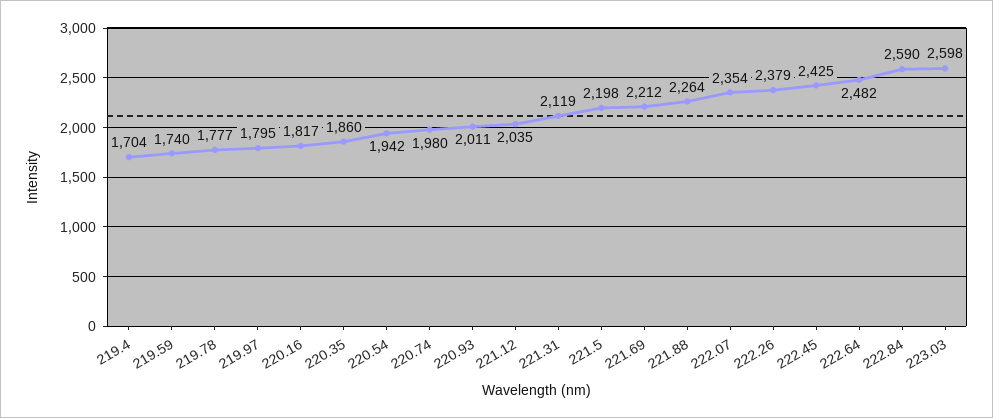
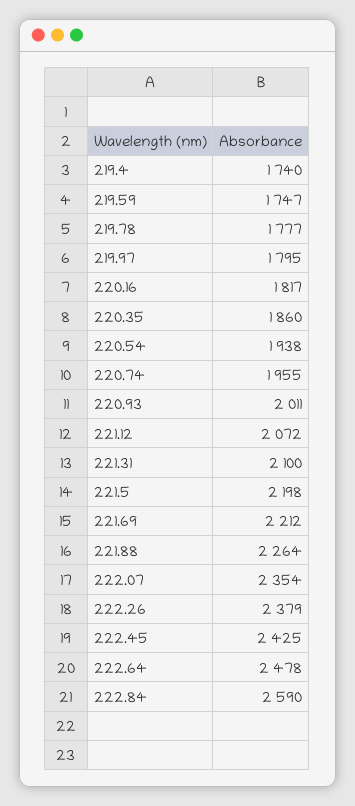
  {
-   "219.4": 1704,
+   "219.4": 1740,
-   "219.59": 1740,
+   "219.59": 1747,
    "219.78": 1777,
    "219.97": 1795,
    "220.16": 1817,
    "220.35": 1860,
-   "220.54": 1942,
+   "220.54": 1938,
-   "220.74": 1980,
+   "220.74": 1955,
    "220.93": 2011,
-   "221.12": 2035,
+   "221.12": 2072,
-   "221.31": 2119,
+   "221.31": 2100,
    "221.5": 2198,
    "221.69": 2212,
    "221.88": 2264,
    "222.07": 2354,
    "222.26": 2379,
    "222.45": 2425,
-   "222.64": 2482,
+   "222.64": 2478,
-   "222.84": 2590,
+   "222.84": 2590
-   "223.03": 2598
  }

